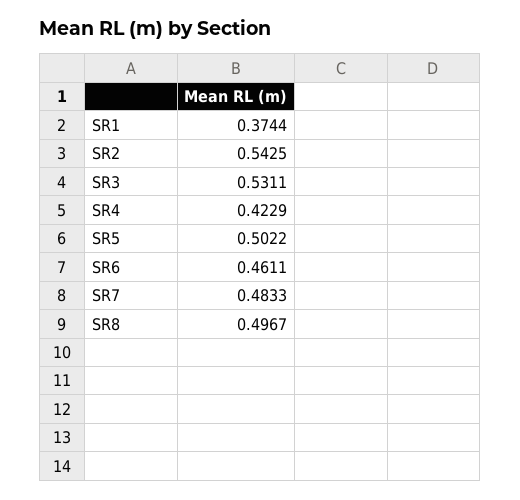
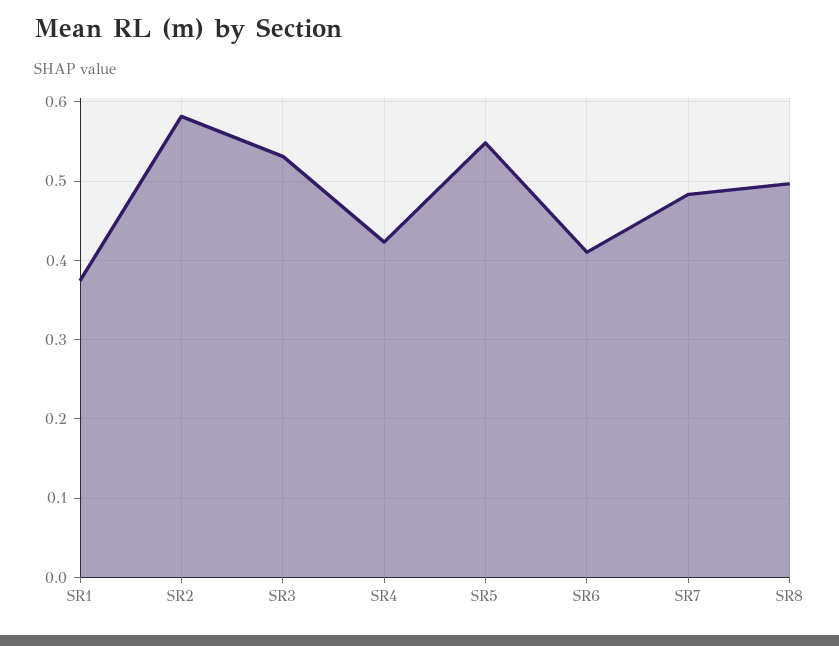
  {
    "SR1": 0.3744,
-   "SR2": 0.5425,
+   "SR2": 0.58,
    "SR3": 0.5311,
    "SR4": 0.4229,
-   "SR5": 0.5022,
+   "SR5": 0.55,
-   "SR6": 0.4611,
+   "SR6": 0.41,
    "SR7": 0.4833,
    "SR8": 0.4967
  }

